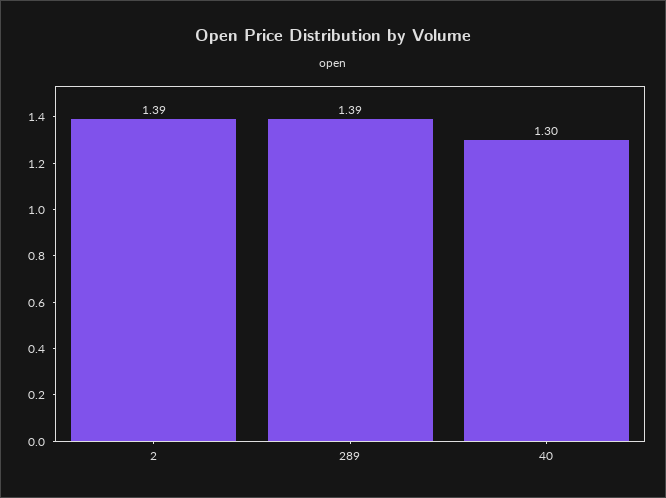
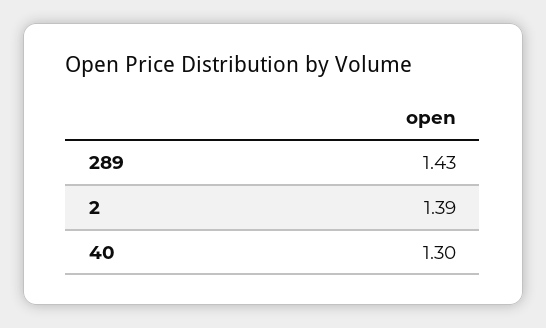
  {
    "2": 1.39,
-   "289": 1.39,
+   "289": 1.43,
    "40": 1.3
  }

